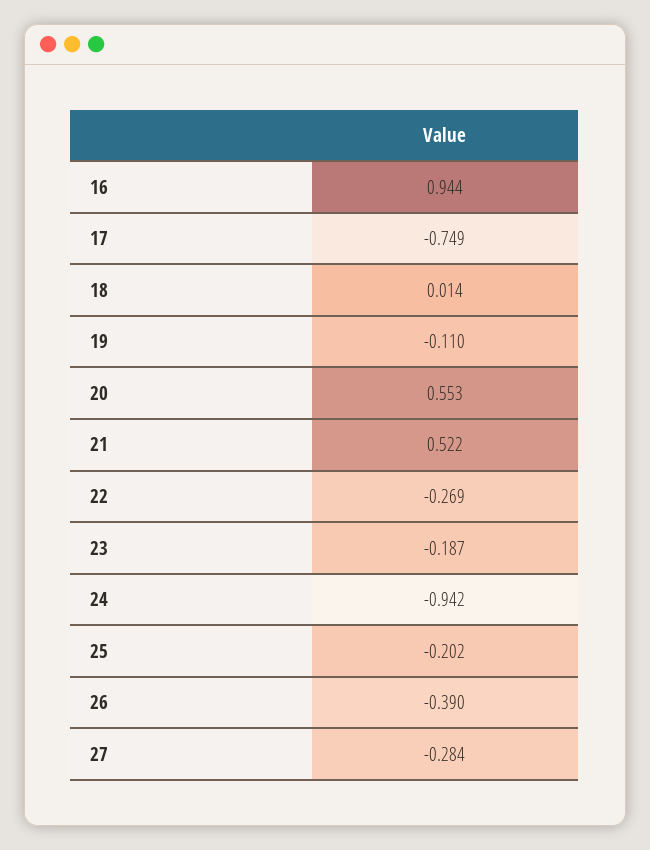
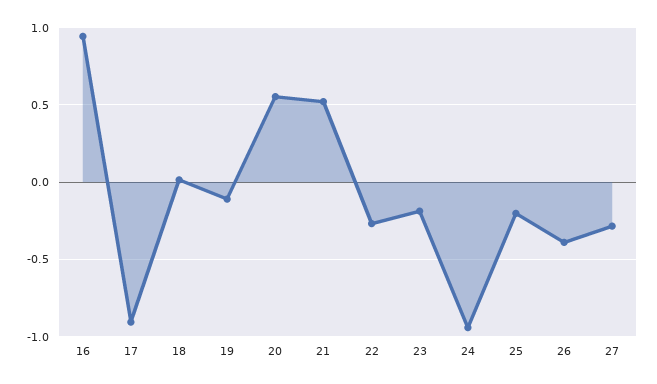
  {
    "16": 0.944,
-   "17": -0.749,
+   "17": -0.9,
    "18": 0.014,
    "19": -0.11,
    "20": 0.553,
    "21": 0.522,
    "22": -0.269,
    "23": -0.187,
    "24": -0.942,
    "25": -0.202,
    "26": -0.39,
    "27": -0.284
  }

